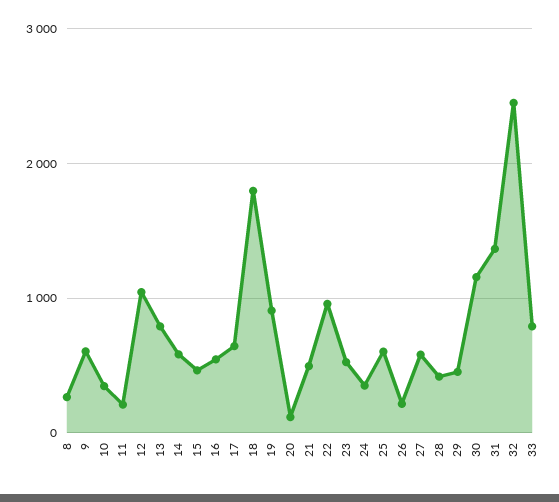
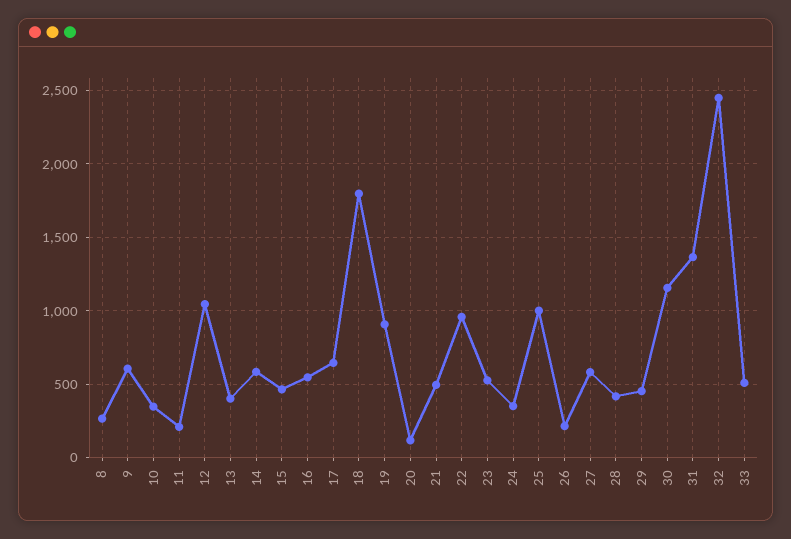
  {
    "8": 250,
    "9": 600,
    "10": 350,
    "11": 200,
    "12": 1050,
-   "13": 800,
+   "13": 400,
    "14": 600,
    "15": 450,
    "16": 550,
    "17": 650,
    "18": 1800,
    "19": 900,
    "20": 100,
    "21": 500,
    "22": 950,
    "23": 550,
    "24": 350,
-   "25": 600,
+   "25": 1000,
    "26": 200,
    "27": 600,
    "28": 400,
    "29": 450,
    "30": 1150,
    "31": 1350,
    "32": 2450,
-   "33": 800
+   "33": 500
  }

